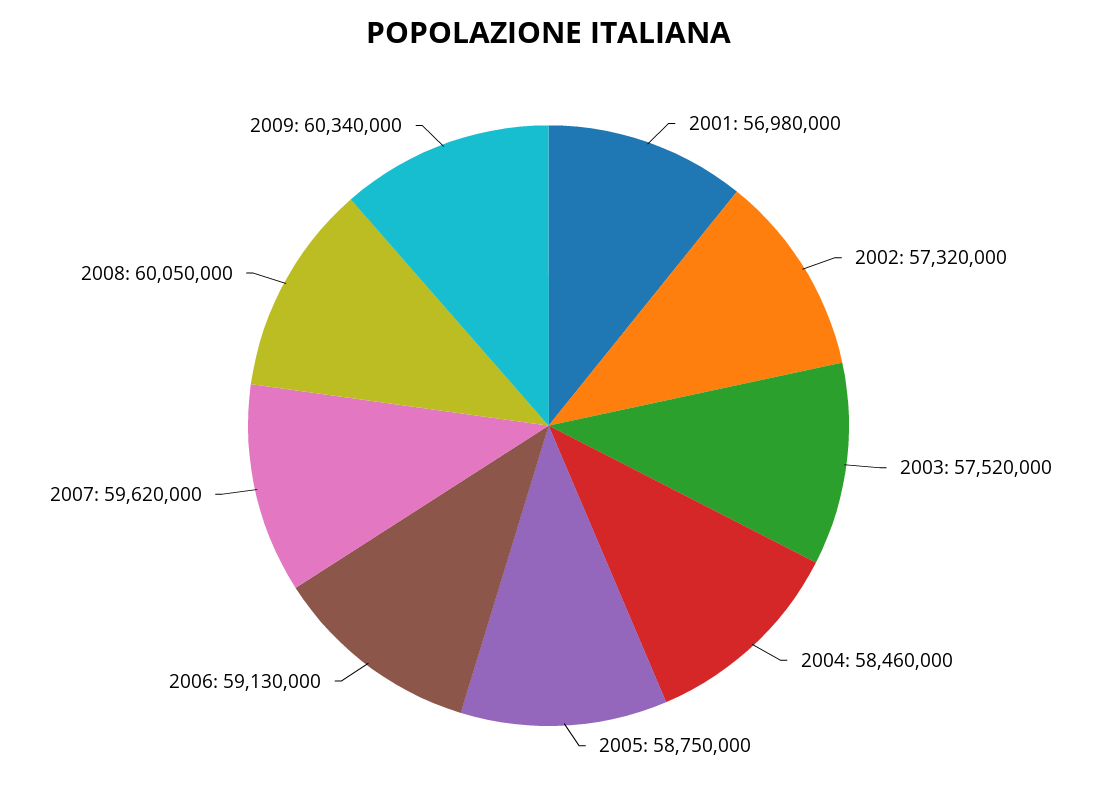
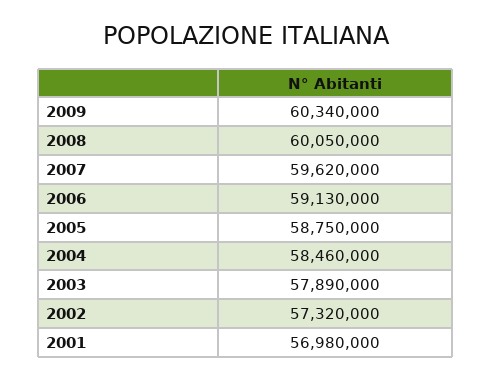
  {
    "2001": 56980000,
    "2002": 57320000,
-   "2003": 57520000,
+   "2003": 57890000,
    "2004": 58460000,
    "2005": 58750000,
    "2006": 59130000,
    "2007": 59620000,
    "2008": 60050000,
    "2009": 60340000
  }

